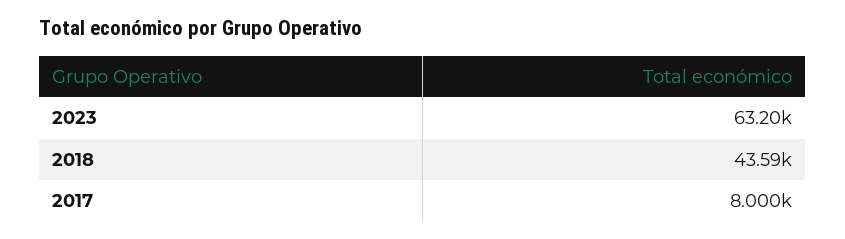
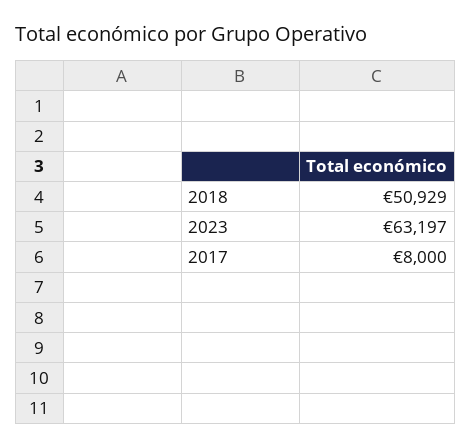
  {
    "2023": 63197,
-   "2018": 43590,
+   "2018": 50929,
    "2017": 8000
  }

